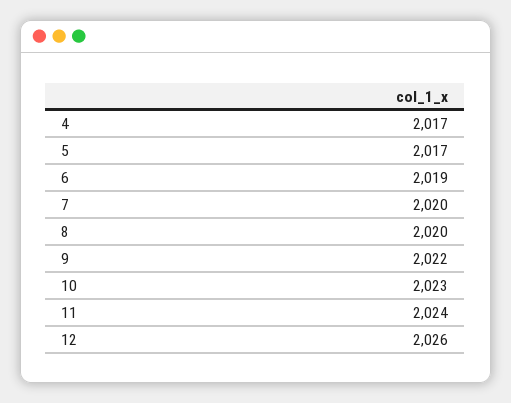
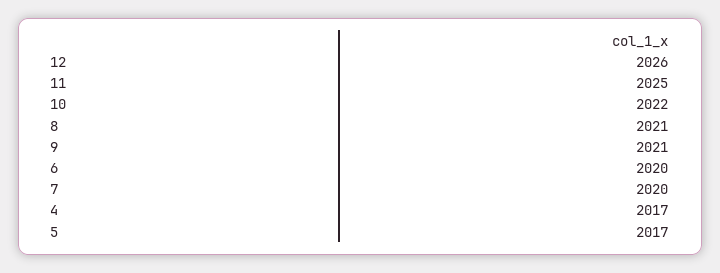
  {
    "4": 2017,
    "5": 2017,
-   "6": 2019,
+   "6": 2020,
    "7": 2020,
-   "8": 2020,
+   "8": 2021,
-   "9": 2022,
+   "9": 2021,
-   "10": 2023,
+   "10": 2022,
-   "11": 2024,
+   "11": 2025,
    "12": 2026
  }

